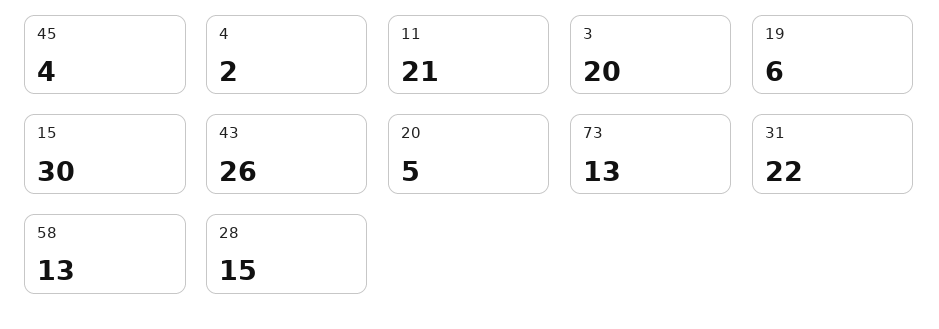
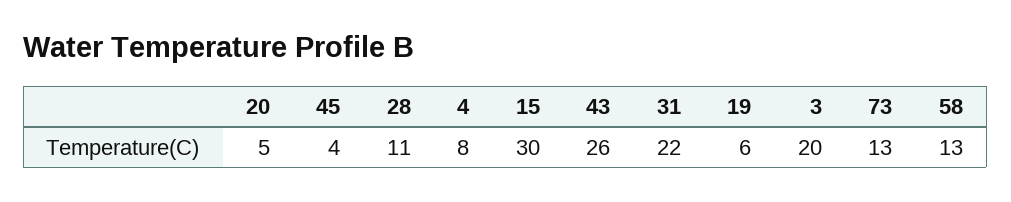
  {
    "45": 4,
-   "4": 2,
+   "4": 8,
-   "11": 21,
    "3": 20,
    "19": 6,
    "15": 30,
    "43": 26,
    "20": 5,
    "73": 13,
    "31": 22,
    "58": 13,
-   "28": 15
+   "28": 11
  }

